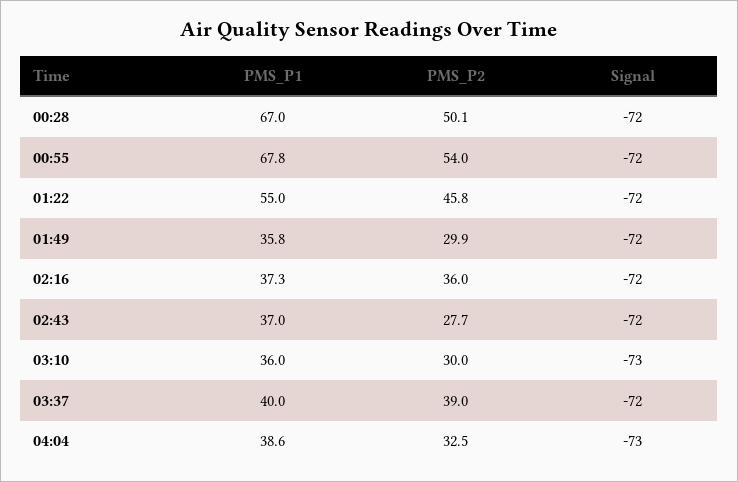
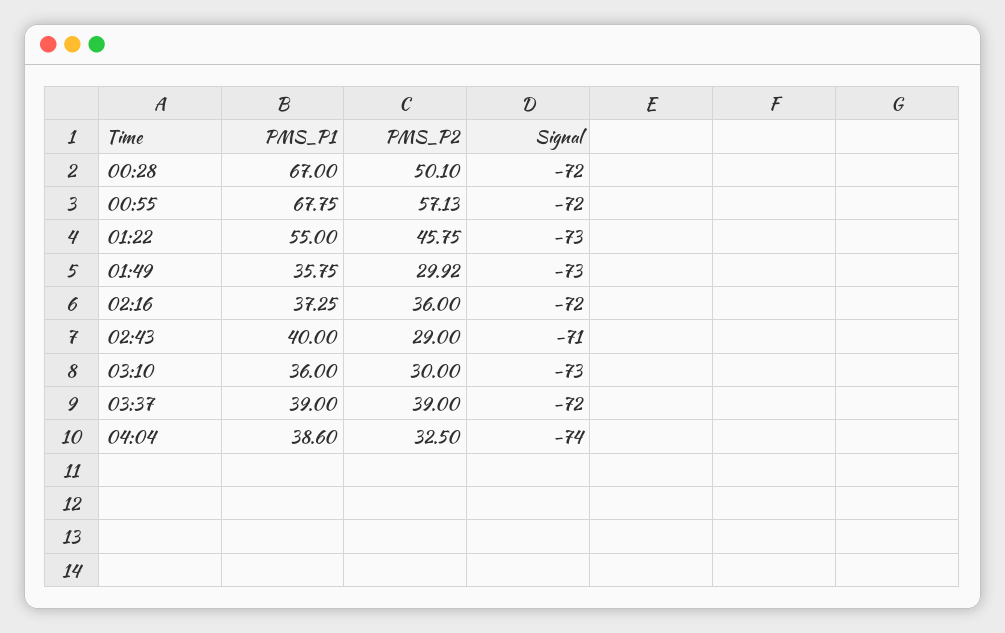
  {
    "PMS_P1": {
      "00:28": 67,
      "00:55": 67.75,
      "01:22": 55,
      "01:49": 35.75,
      "02:16": 37.25,
-     "02:43": 37,
+     "02:43": 40,
      "03:10": 36,
-     "03:37": 40,
+     "03:37": 39,
      "04:04": 38.6
    },
    "PMS_P2": {
      "00:28": 50.1,
-     "00:55": 54,
+     "00:55": 57.13,
      "01:22": 45.75,
      "01:49": 29.92,
      "02:16": 36,
-     "02:43": 27.7,
+     "02:43": 29,
      "03:10": 30,
      "03:37": 39,
      "04:04": 32.5
    },
    "Signal": {
      "00:28": -72,
      "00:55": -72,
-     "01:22": -72,
+     "01:22": -73,
-     "01:49": -72,
+     "01:49": -73,
      "02:16": -72,
-     "02:43": -72,
+     "02:43": -71,
      "03:10": -73,
      "03:37": -72,
-     "04:04": -73
+     "04:04": -74
    }
  }

